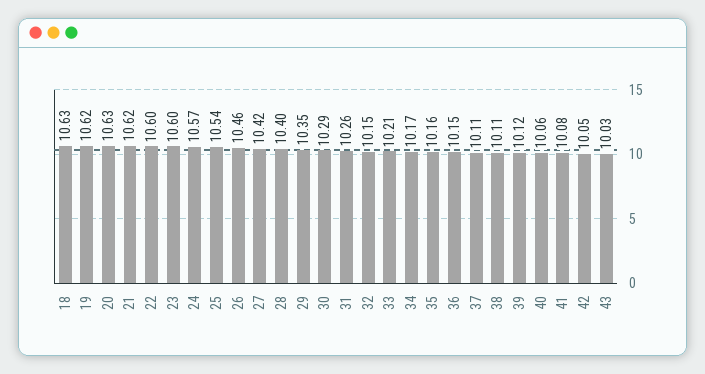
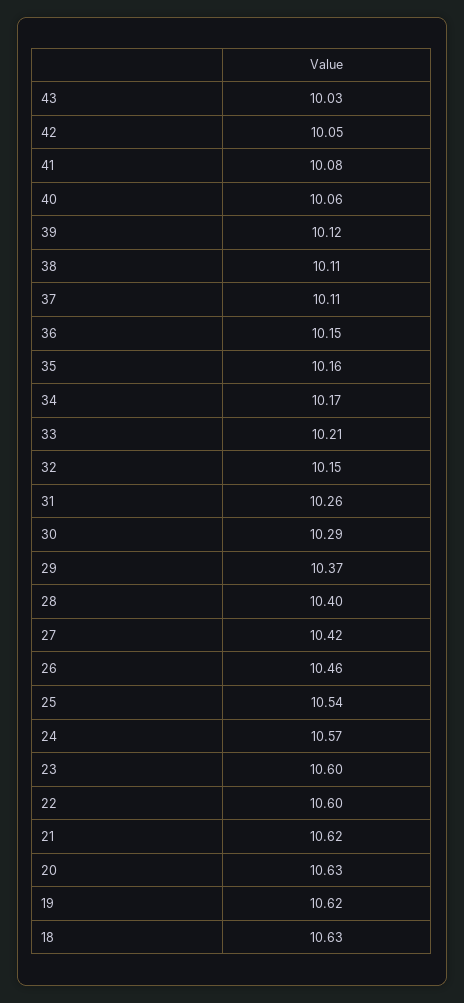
  {
    "18": 10.63,
    "19": 10.62,
    "20": 10.63,
    "21": 10.62,
    "22": 10.6,
    "23": 10.6,
    "24": 10.57,
    "25": 10.54,
    "26": 10.46,
    "27": 10.42,
    "28": 10.4,
-   "29": 10.35,
+   "29": 10.37,
    "30": 10.29,
    "31": 10.26,
    "32": 10.15,
    "33": 10.21,
    "34": 10.17,
    "35": 10.16,
    "36": 10.15,
    "37": 10.11,
    "38": 10.11,
    "39": 10.12,
    "40": 10.06,
    "41": 10.08,
    "42": 10.05,
    "43": 10.03
  }

